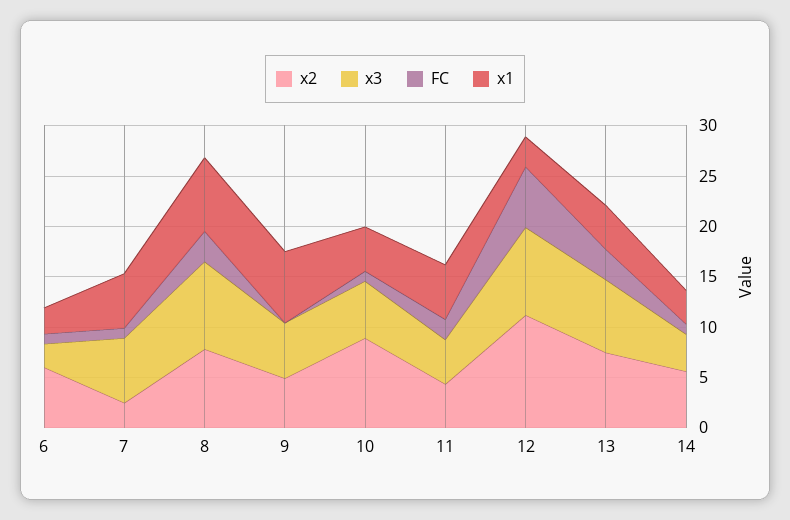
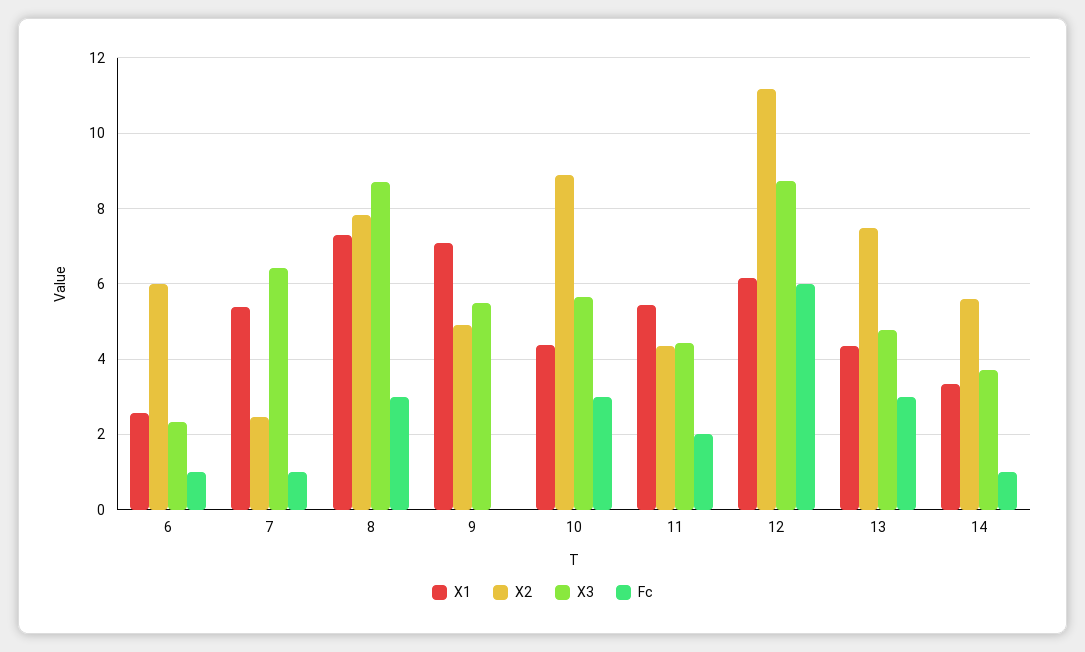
  {
    "x2": {
      "6": 6,
      "7": 2.4,
      "8": 7.8,
      "9": 5,
      "10": 9,
      "11": 4.4,
      "12": 11.2,
      "13": 7.4,
      "14": 5.6
    },
    "x3": {
      "6": 2.4,
      "7": 6.4,
      "8": 8.6,
      "9": 5.6,
      "10": 5.6,
      "11": 4.4,
      "12": 8.8,
-     "13": 7,
+     "13": 4.8,
      "14": 3.8
    },
    "FC": {
      "6": 1,
      "7": 1,
      "8": 3,
      "9": 0,
-     "10": 1,
+     "10": 3,
      "11": 2,
      "12": 6,
      "13": 3,
      "14": 1
    },
    "x1": {
      "6": 2.6,
      "7": 5.4,
      "8": 7.2,
      "9": 7,
      "10": 4.4,
      "11": 5.4,
-     "12": 3,
+     "12": 6.2,
      "13": 4.4,
      "14": 3.4
    }
  }

